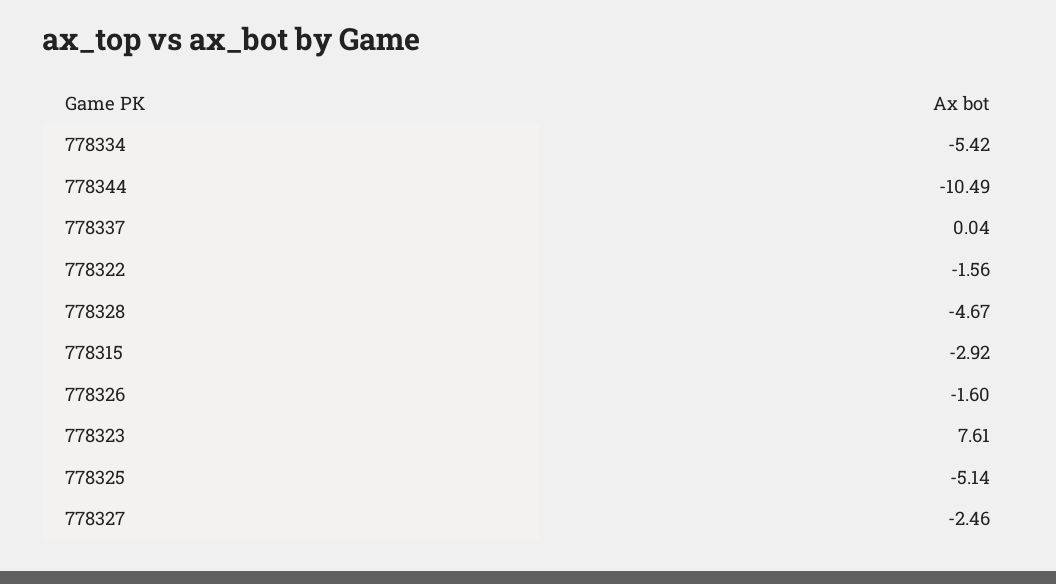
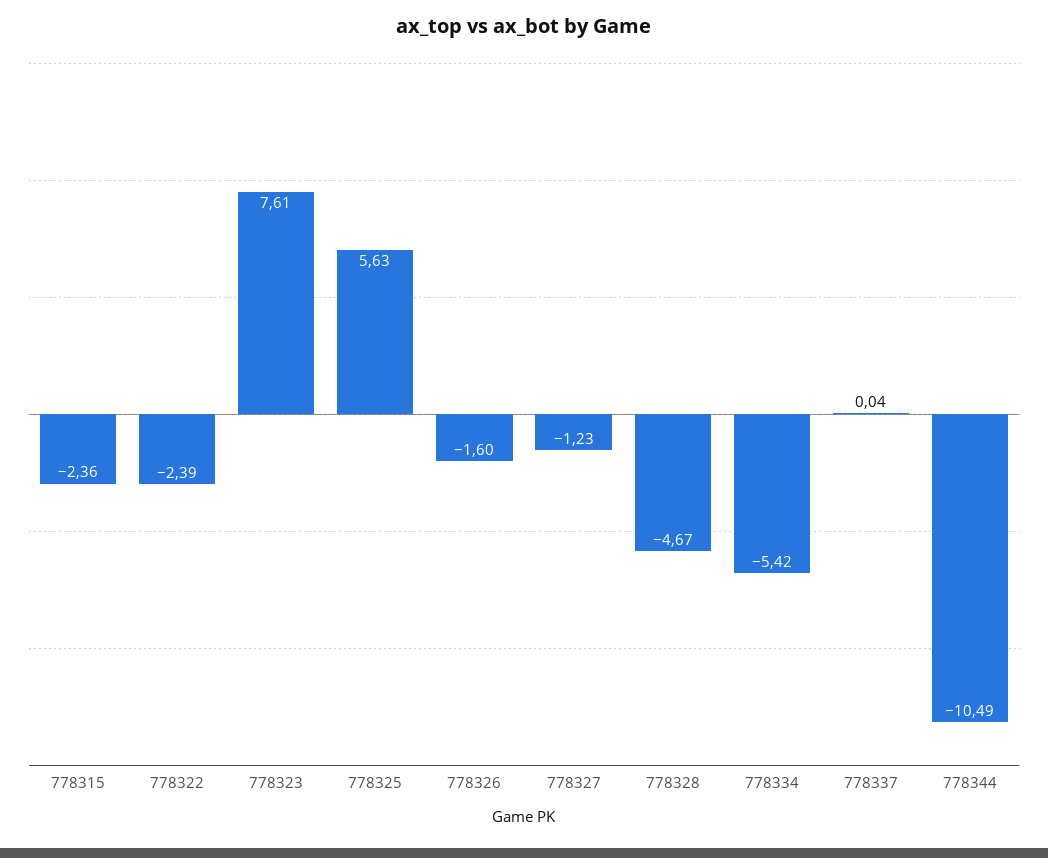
  {
    "778334": -5.42,
    "778344": -10.49,
    "778337": 0.04,
-   "778322": -1.56,
+   "778322": -2.39,
    "778328": -4.67,
-   "778315": -2.92,
+   "778315": -2.36,
    "778326": -1.6,
    "778323": 7.61,
-   "778325": -5.14,
+   "778325": 5.63,
-   "778327": -2.46
+   "778327": -1.23
  }

